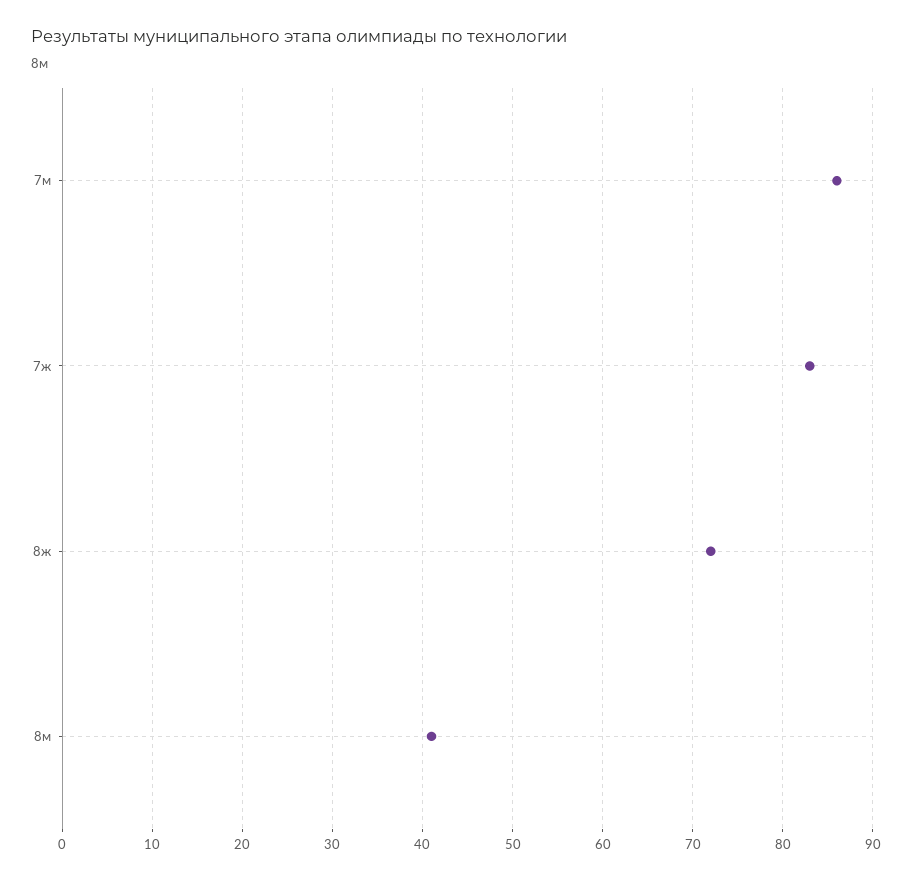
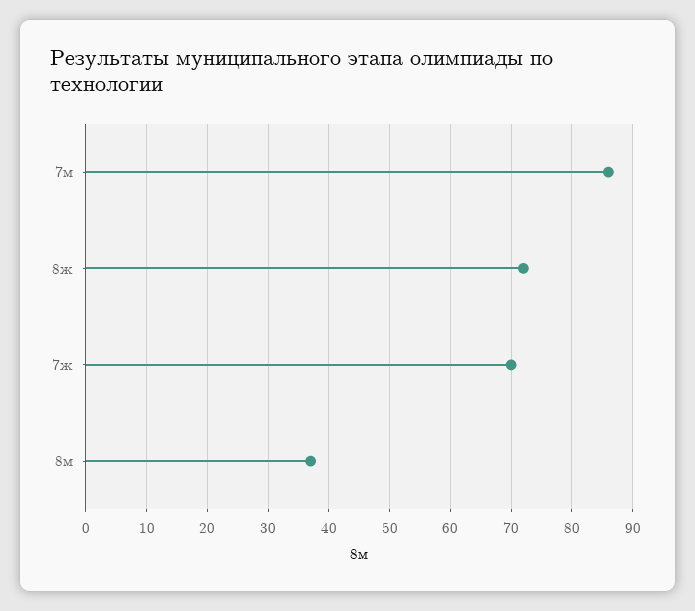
  {
    "7м": 86,
-   "7ж": 83,
+   "7ж": 70,
    "8ж": 72,
-   "8м": 41
+   "8м": 37
  }

